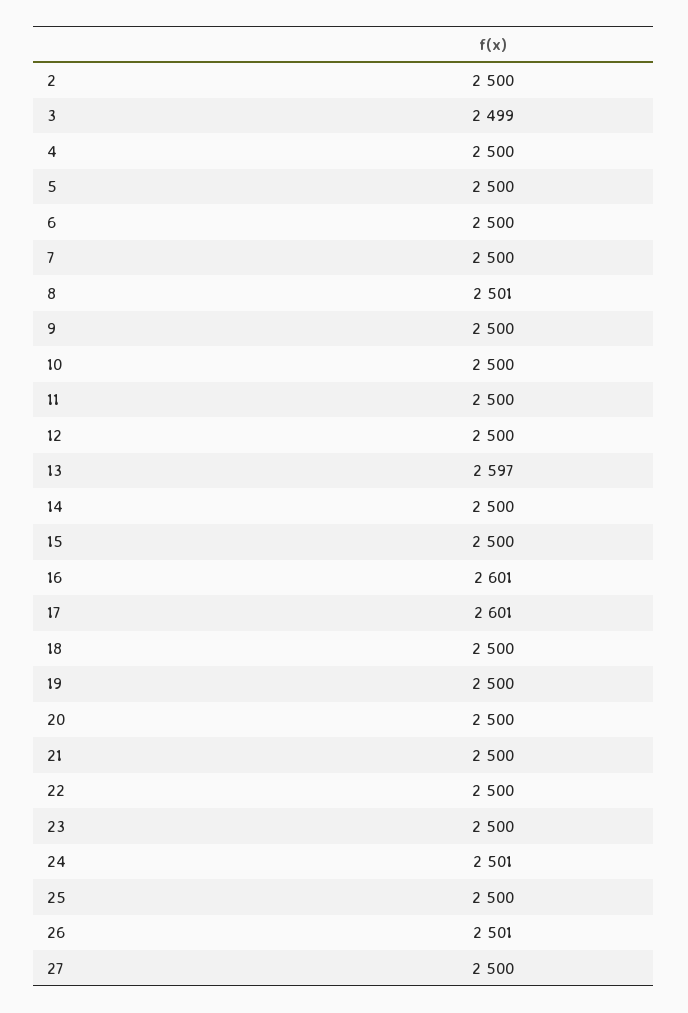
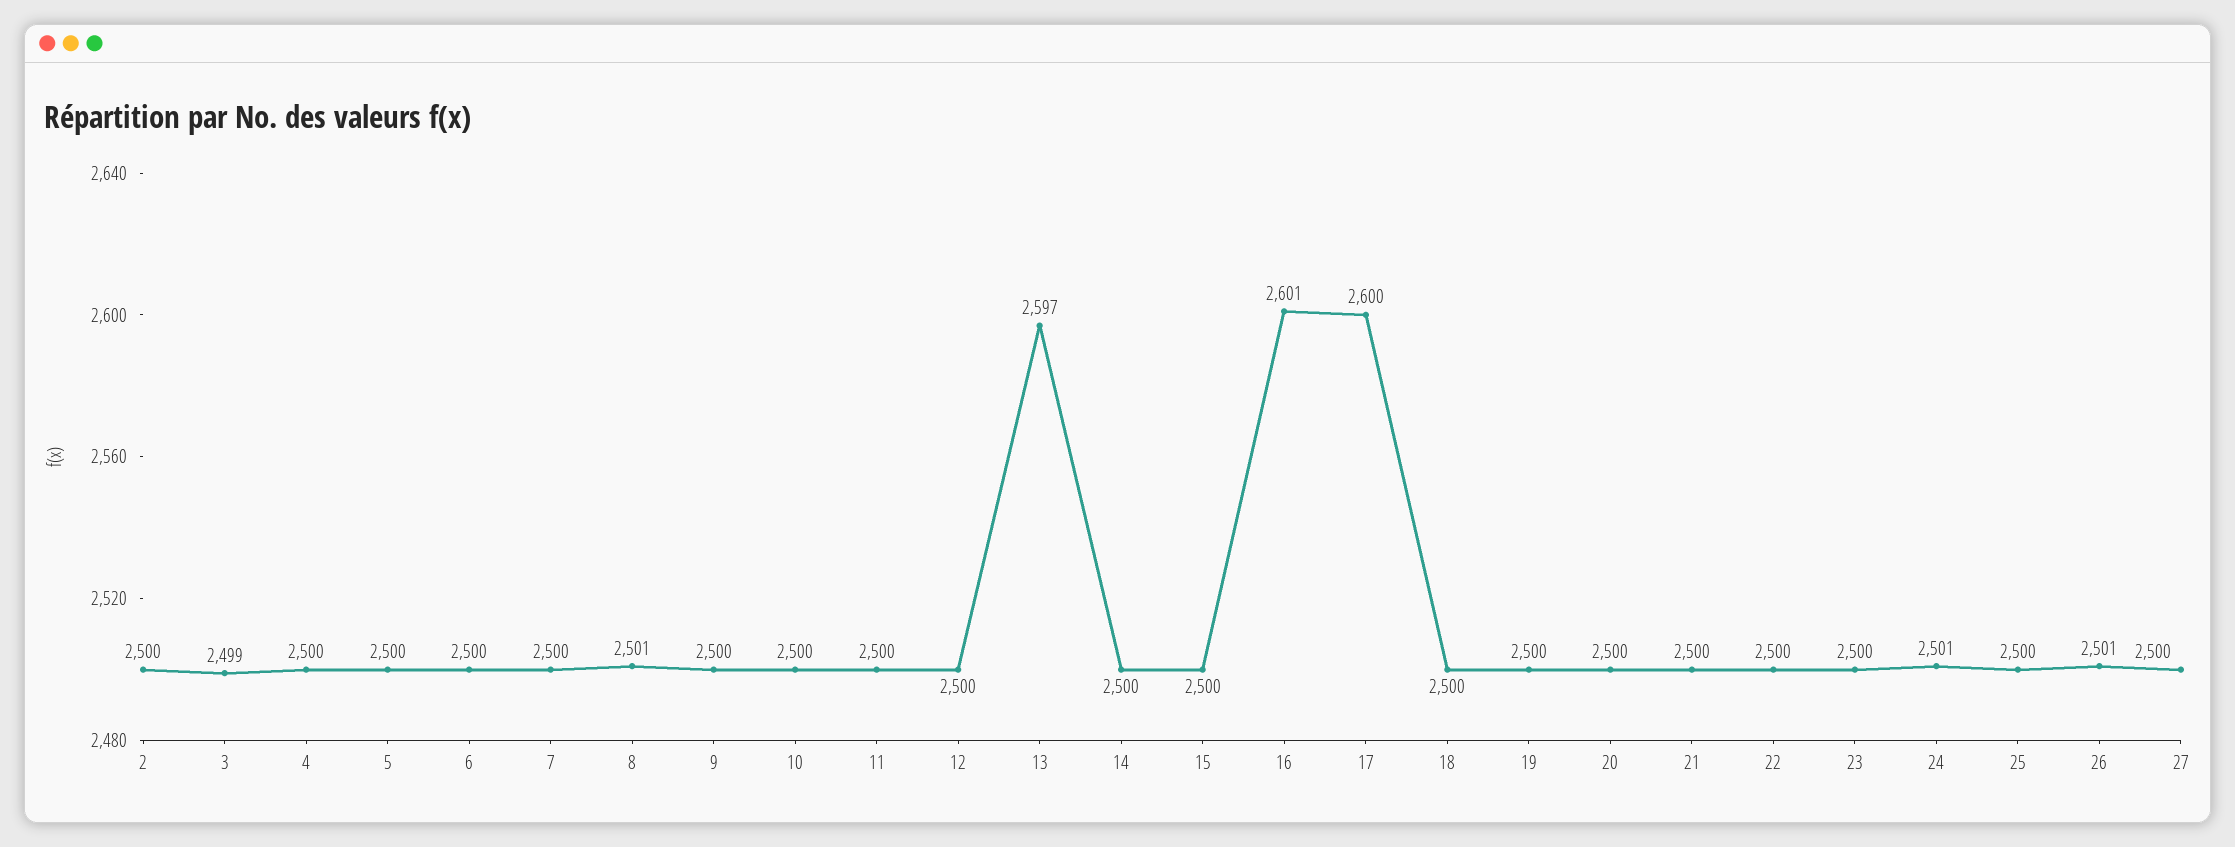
  {
    "2": 2500,
    "3": 2499,
    "4": 2500,
    "5": 2500,
    "6": 2500,
    "7": 2500,
    "8": 2501,
    "9": 2500,
    "10": 2500,
    "11": 2500,
    "12": 2500,
    "13": 2597,
    "14": 2500,
    "15": 2500,
    "16": 2601,
-   "17": 2601,
+   "17": 2600,
    "18": 2500,
    "19": 2500,
    "20": 2500,
    "21": 2500,
    "22": 2500,
    "23": 2500,
    "24": 2501,
    "25": 2500,
    "26": 2501,
    "27": 2500
  }

